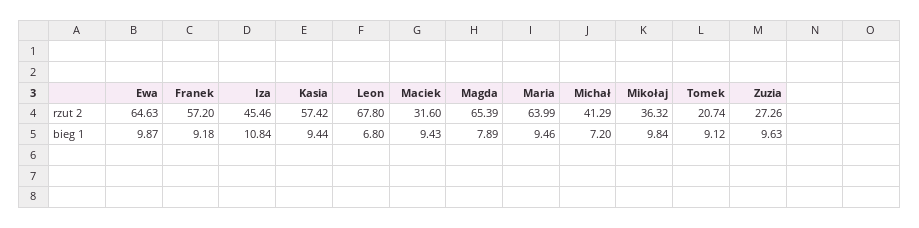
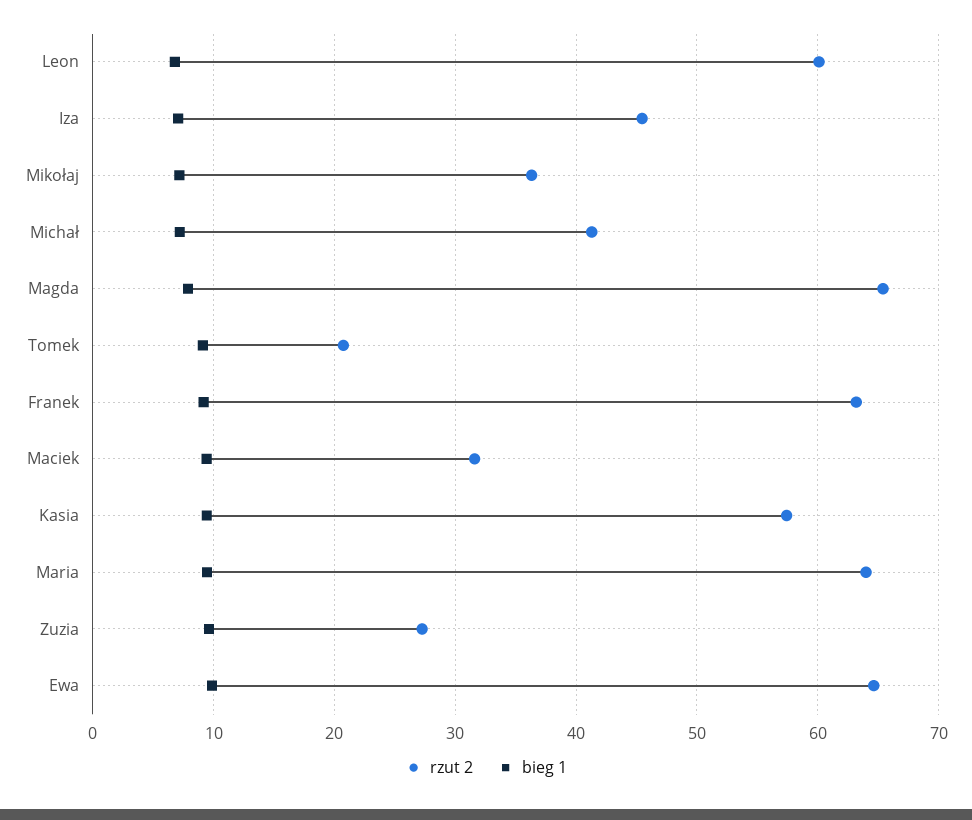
  {
    "rzut 2": {
      "Ewa": 64.63,
-     "Franek": 57.2,
+     "Franek": 63,
      "Iza": 45.46,
      "Kasia": 57.42,
-     "Leon": 67.8,
+     "Leon": 60,
      "Maciek": 31.6,
      "Magda": 65.39,
      "Maria": 63.99,
      "Michał": 41.29,
      "Mikołaj": 36.32,
      "Tomek": 20.74,
      "Zuzia": 27.26
    },
    "bieg 1": {
      "Ewa": 9.87,
      "Franek": 9.18,
-     "Iza": 10.84,
+     "Iza": 7,
      "Kasia": 9.44,
      "Leon": 6.8,
      "Maciek": 9.43,
      "Magda": 7.89,
      "Maria": 9.46,
      "Michał": 7.2,
-     "Mikołaj": 9.84,
+     "Mikołaj": 7,
      "Tomek": 9.12,
      "Zuzia": 9.63
    }
  }

